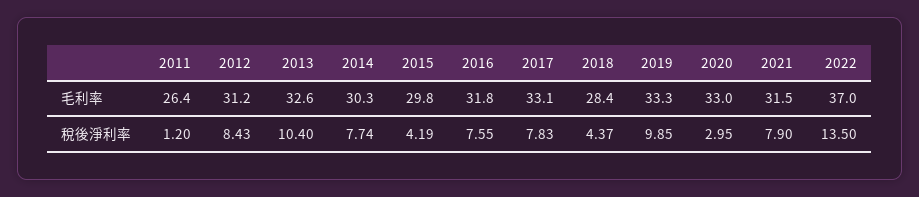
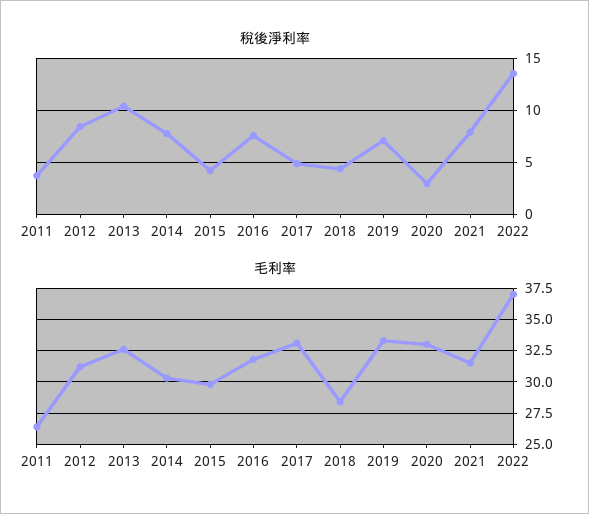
  {
    "毛利率": {
      "2011": 26.4,
      "2012": 31.2,
      "2013": 32.6,
      "2014": 30.3,
      "2015": 29.8,
      "2016": 31.8,
      "2017": 33.1,
      "2018": 28.4,
      "2019": 33.3,
      "2020": 33,
      "2021": 31.5,
      "2022": 37
    },
    "稅後淨利率": {
-     "2011": 1.2,
+     "2011": 4,
      "2012": 8.43,
      "2013": 10.4,
      "2014": 7.74,
      "2015": 4.19,
      "2016": 7.55,
-     "2017": 7.83,
+     "2017": 5,
      "2018": 4.37,
-     "2019": 9.85,
+     "2019": 7,
      "2020": 2.95,
      "2021": 7.9,
      "2022": 13.5
    }
  }

